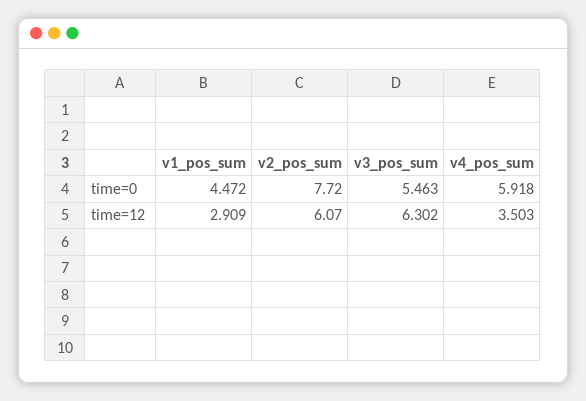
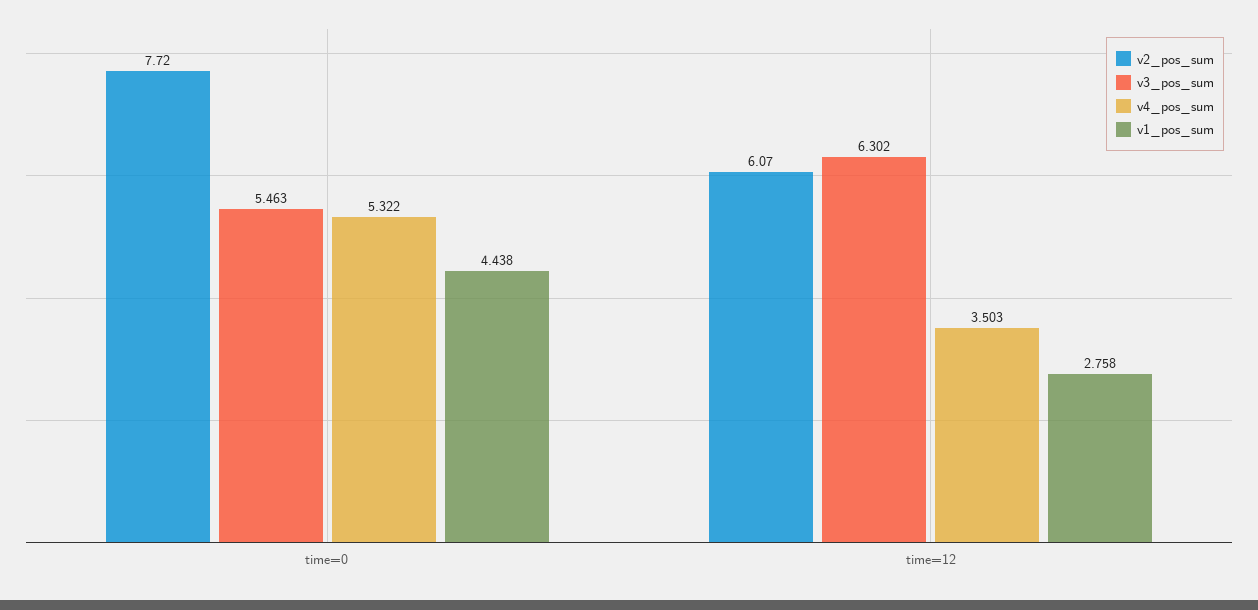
  {
    "v1_pos_sum": {
-     "time=0": 4.472,
+     "time=0": 4.438,
-     "time=12": 2.909
+     "time=12": 2.758
    },
    "v2_pos_sum": {
      "time=0": 7.72,
      "time=12": 6.07
    },
    "v3_pos_sum": {
      "time=0": 5.463,
      "time=12": 6.302
    },
    "v4_pos_sum": {
-     "time=0": 5.918,
+     "time=0": 5.322,
      "time=12": 3.503
    }
  }

